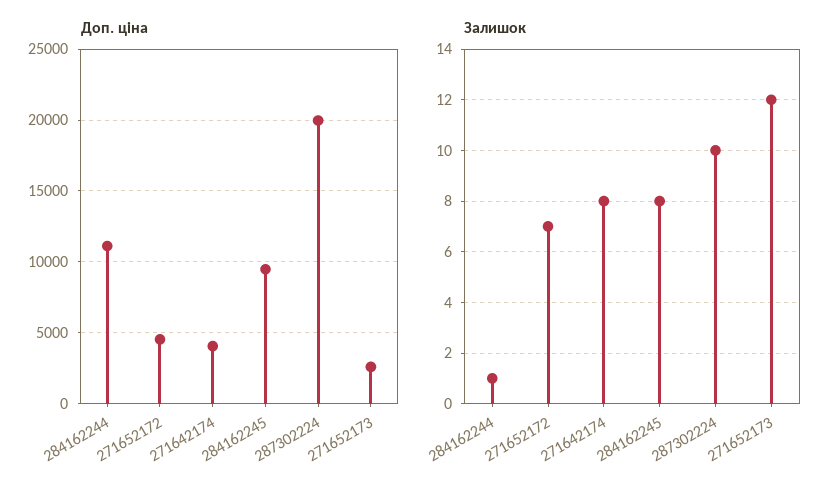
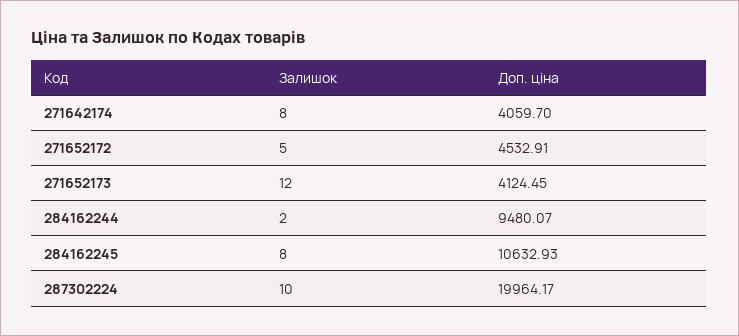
  {
    "Доп. ціна": {
-     "284162244": 11000,
+     "284162244": 9480.07,
      "271652172": 4532.91,
      "271642174": 4059.7,
-     "284162245": 9500,
+     "284162245": 10632.93,
      "287302224": 19964.17,
-     "271652173": 2500
+     "271652173": 4124.45
    },
    "Залишок": {
-     "284162244": 1,
+     "284162244": 2,
-     "271652172": 7,
+     "271652172": 5,
      "271642174": 8,
      "284162245": 8,
      "287302224": 10,
      "271652173": 12
    }
  }

